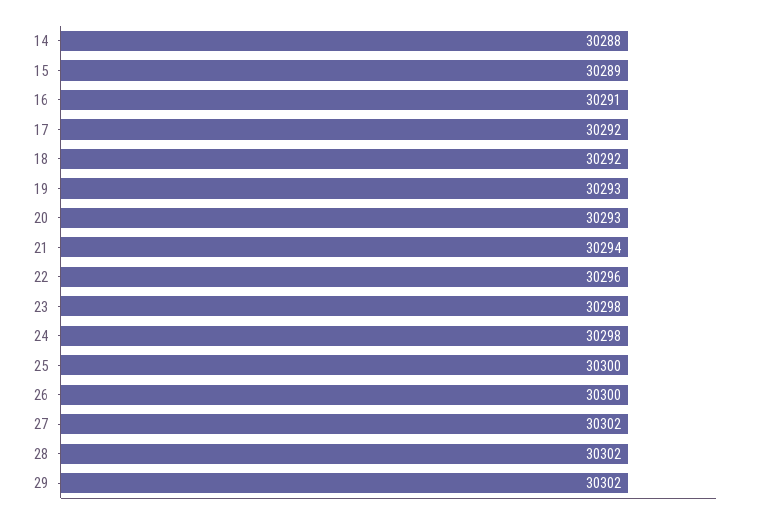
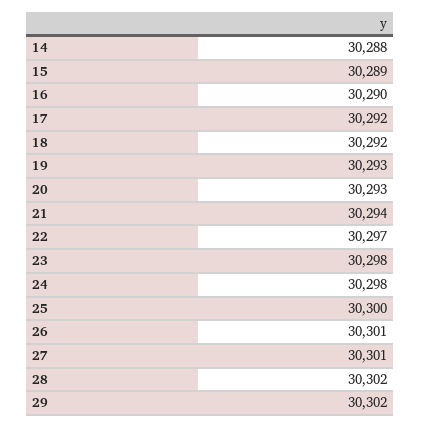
  {
    "14": 30288,
    "15": 30289,
-   "16": 30291,
+   "16": 30290,
    "17": 30292,
    "18": 30292,
    "19": 30293,
    "20": 30293,
    "21": 30294,
-   "22": 30296,
+   "22": 30297,
    "23": 30298,
    "24": 30298,
    "25": 30300,
-   "26": 30300,
+   "26": 30301,
-   "27": 30302,
+   "27": 30301,
    "28": 30302,
    "29": 30302
  }

